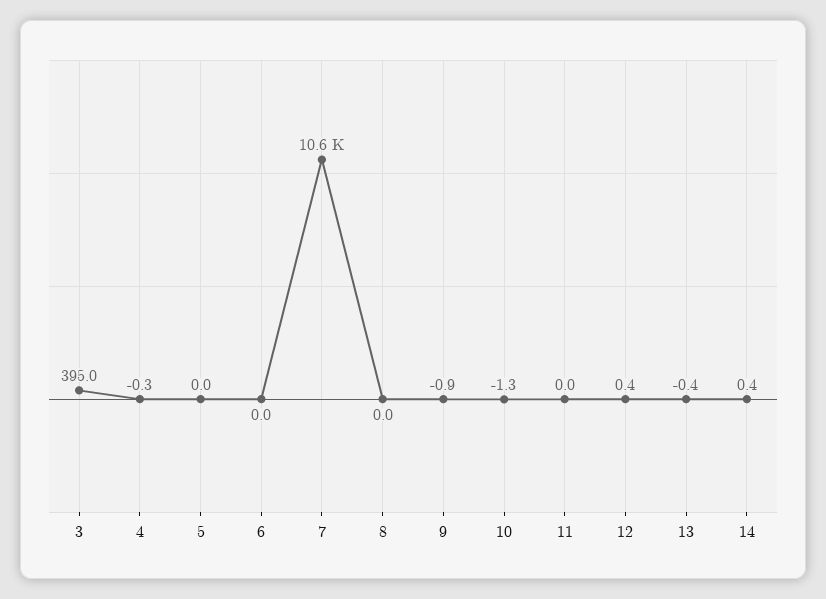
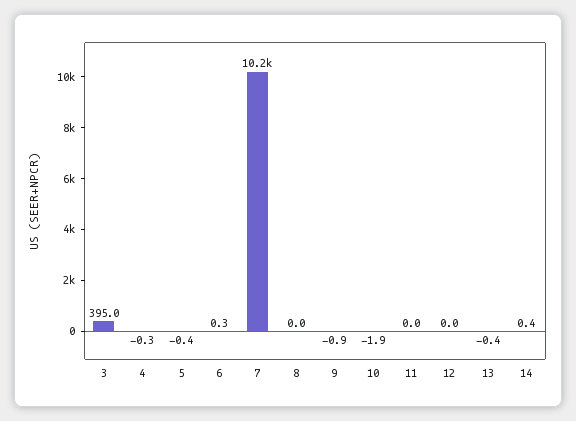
  {
    "3": 395,
    "4": -0.3,
-   "5": 0,
+   "5": -0.4,
-   "6": 0,
+   "6": 0.3,
-   "7": 10600,
+   "7": 10200,
    "8": 0,
    "9": -0.9,
-   "10": -1.3,
+   "10": -1.9,
    "11": 0,
-   "12": 0.4,
+   "12": 0,
    "13": -0.4,
    "14": 0.4
  }

